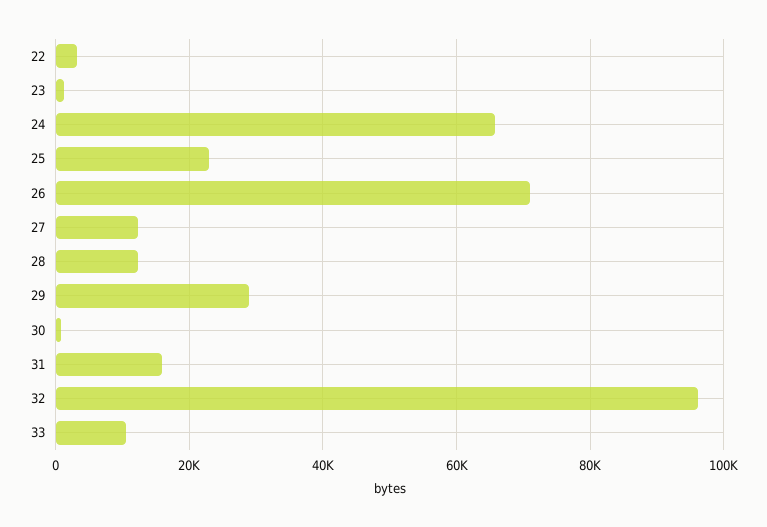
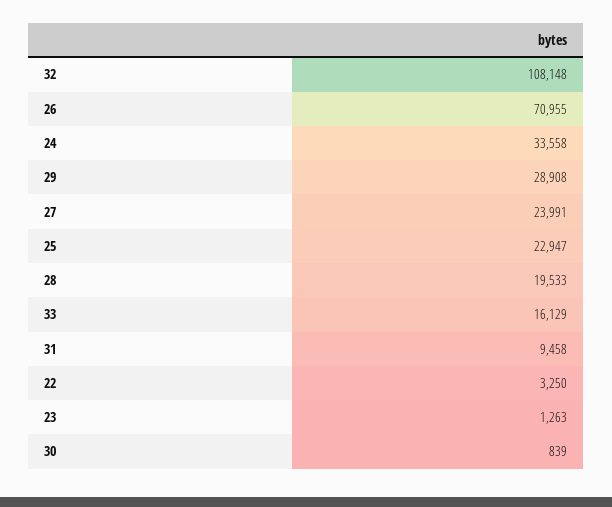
  {
    "22": 3250,
    "23": 1263,
-   "24": 66000,
+   "24": 33558,
    "25": 22947,
    "26": 70955,
-   "27": 12000,
+   "27": 23991,
-   "28": 12000,
+   "28": 19533,
    "29": 28908,
    "30": 839,
-   "31": 16000,
+   "31": 9458,
-   "32": 96000,
+   "32": 108148,
-   "33": 10000
+   "33": 16129
  }

